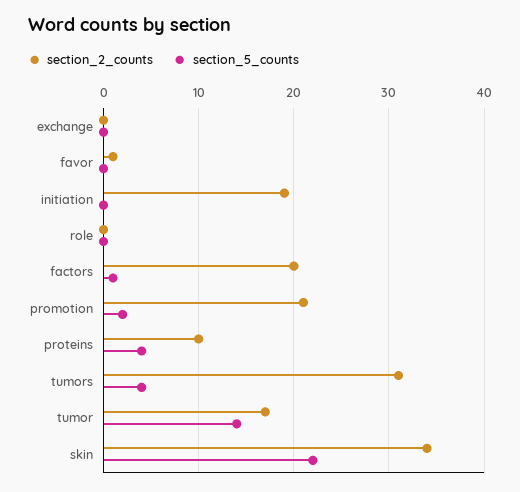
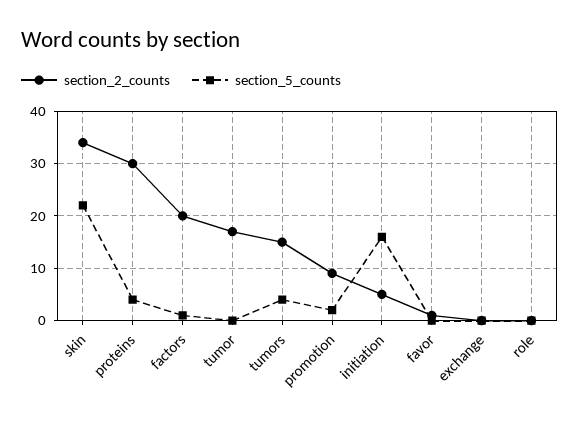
  {
    "section_2_counts": {
      "exchange": 0,
      "favor": 1,
-     "initiation": 19,
+     "initiation": 5,
      "role": 0,
      "factors": 20,
-     "promotion": 21,
+     "promotion": 10,
-     "proteins": 10,
+     "proteins": 30,
-     "tumors": 31,
+     "tumors": 15,
      "tumor": 17,
      "skin": 34
    },
    "section_5_counts": {
      "exchange": 0,
      "favor": 0,
-     "initiation": 0,
+     "initiation": 15,
      "role": 0,
      "factors": 1,
      "promotion": 2,
      "proteins": 4,
      "tumors": 4,
-     "tumor": 14,
+     "tumor": 0,
      "skin": 22
    }
  }

